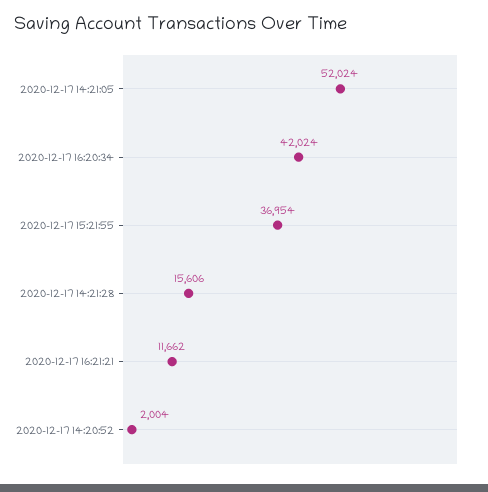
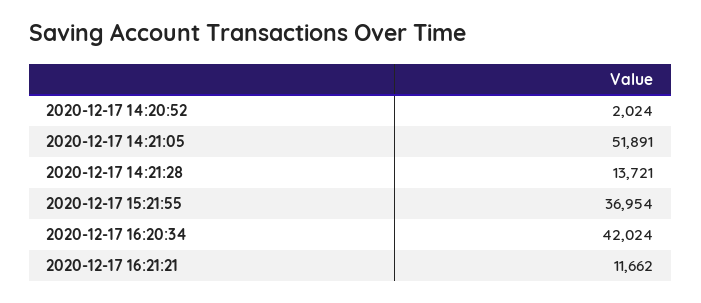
  {
-   "2020-12-17 14:21:05": 52024,
+   "2020-12-17 14:21:05": 51891,
    "2020-12-17 16:20:34": 42024,
    "2020-12-17 15:21:55": 36954,
-   "2020-12-17 14:21:28": 15606,
+   "2020-12-17 14:21:28": 13721,
    "2020-12-17 16:21:21": 11662,
-   "2020-12-17 14:20:52": 2004
+   "2020-12-17 14:20:52": 2024
  }

